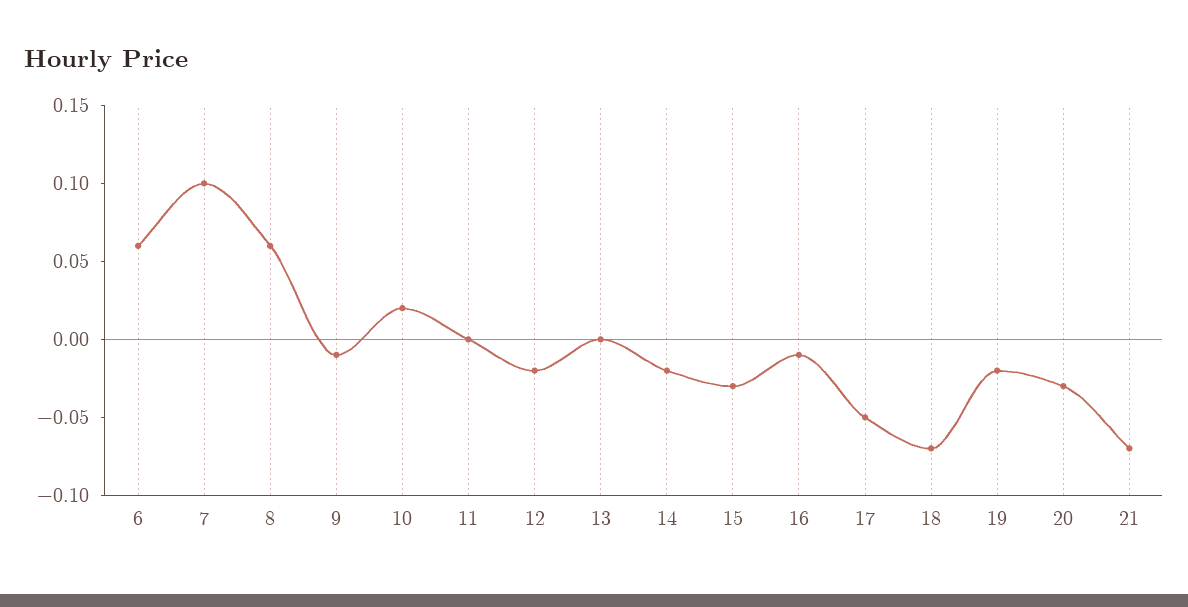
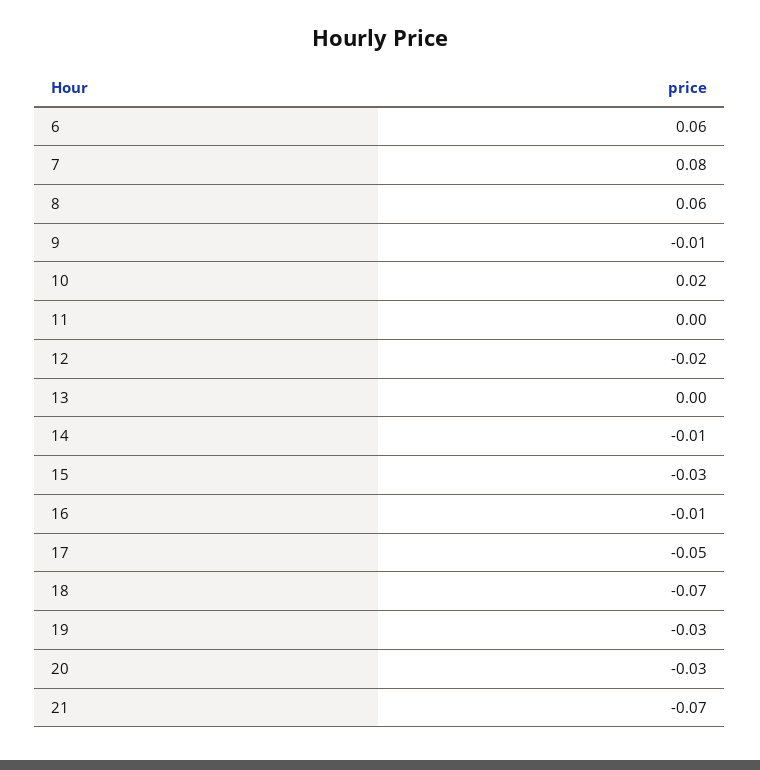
  {
    "6": 0.06,
-   "7": 0.1,
+   "7": 0.08,
    "8": 0.06,
    "9": -0.01,
    "10": 0.02,
    "11": 0,
    "12": -0.02,
    "13": 0,
-   "14": -0.02,
+   "14": -0.01,
    "15": -0.03,
    "16": -0.01,
    "17": -0.05,
    "18": -0.07,
-   "19": -0.02,
+   "19": -0.03,
    "20": -0.03,
    "21": -0.07
  }

